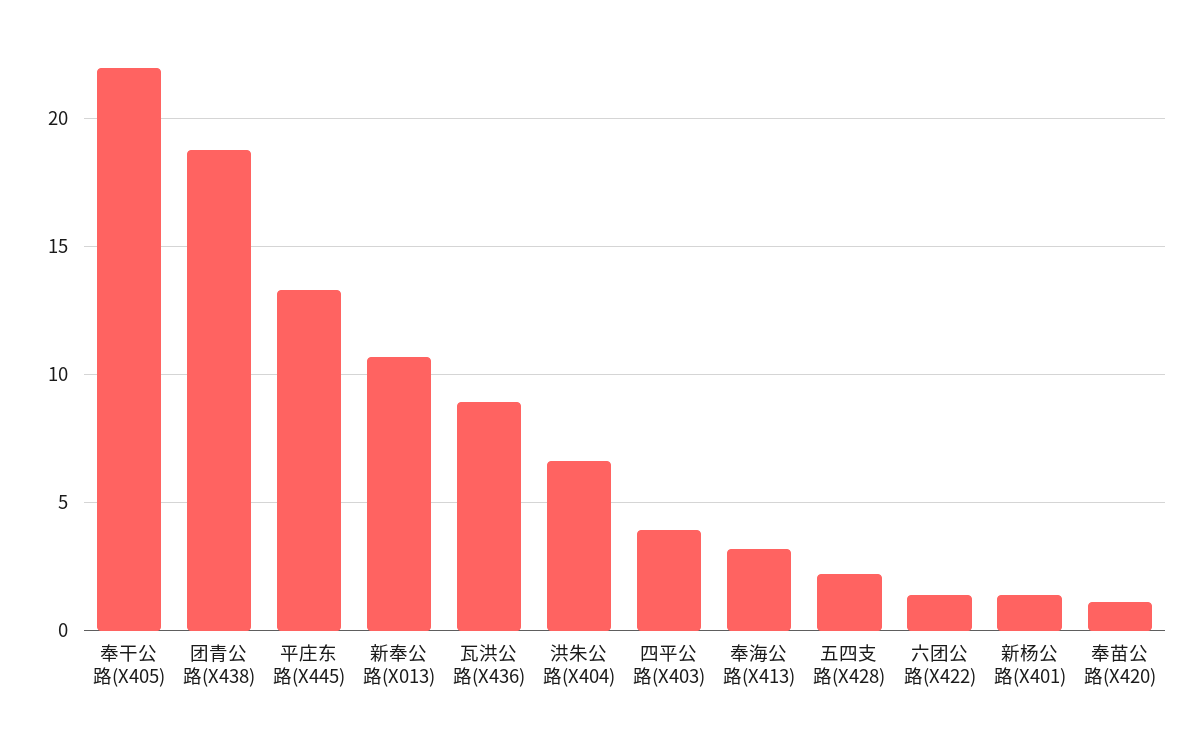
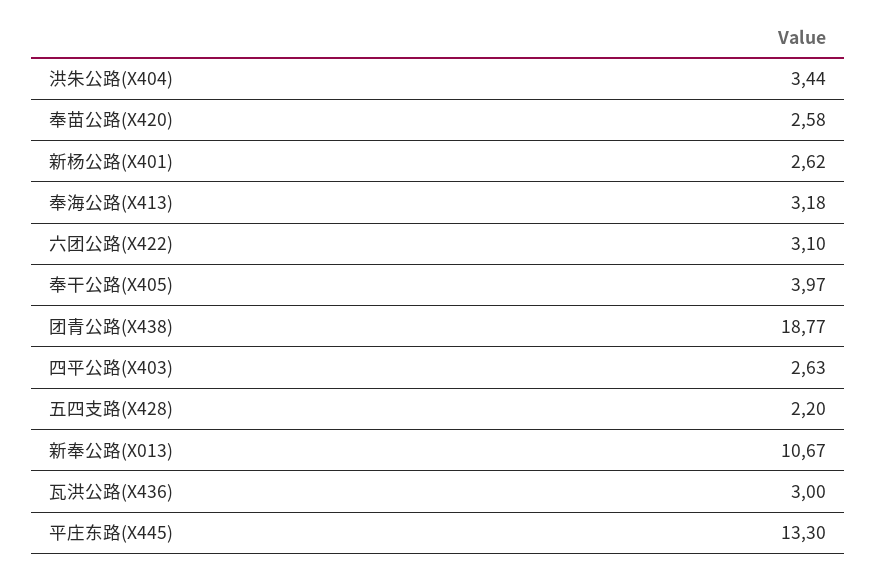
  {
-   "奉干公路(X405)": 22,
+   "奉干公路(X405)": 3.97,
    "团青公路(X438)": 18.77,
    "平庄东路(X445)": 13.3,
    "新奉公路(X013)": 10.67,
-   "瓦洪公路(X436)": 9,
+   "瓦洪公路(X436)": 3,
-   "洪朱公路(X404)": 6.5,
+   "洪朱公路(X404)": 3.44,
-   "四平公路(X403)": 4,
+   "四平公路(X403)": 2.63,
    "奉海公路(X413)": 3.18,
    "五四支路(X428)": 2.2,
-   "六团公路(X422)": 1.5,
+   "六团公路(X422)": 3.1,
-   "新杨公路(X401)": 1.5,
+   "新杨公路(X401)": 2.62,
-   "奉苗公路(X420)": 1
+   "奉苗公路(X420)": 2.58
  }

